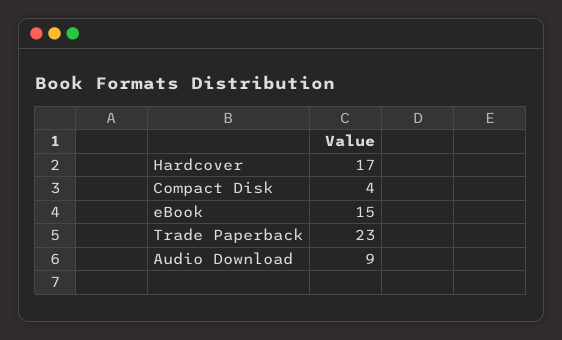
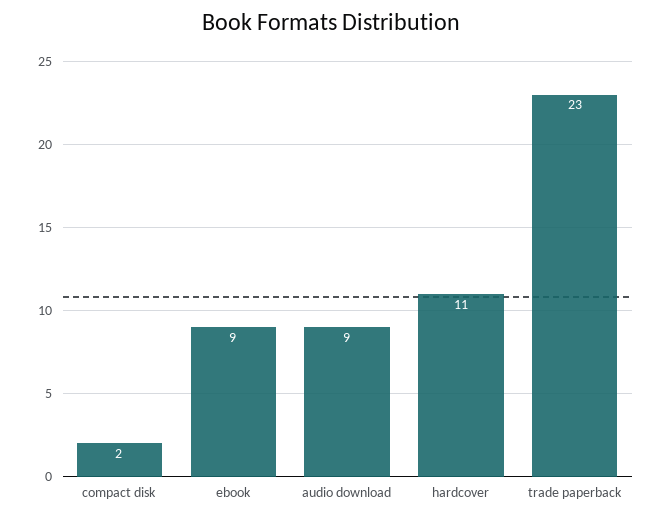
  {
-   "Hardcover": 17,
+   "Hardcover": 11,
-   "Compact Disk": 4,
+   "Compact Disk": 2,
-   "eBook": 15,
+   "eBook": 9,
    "Trade Paperback": 23,
    "Audio Download": 9
  }

